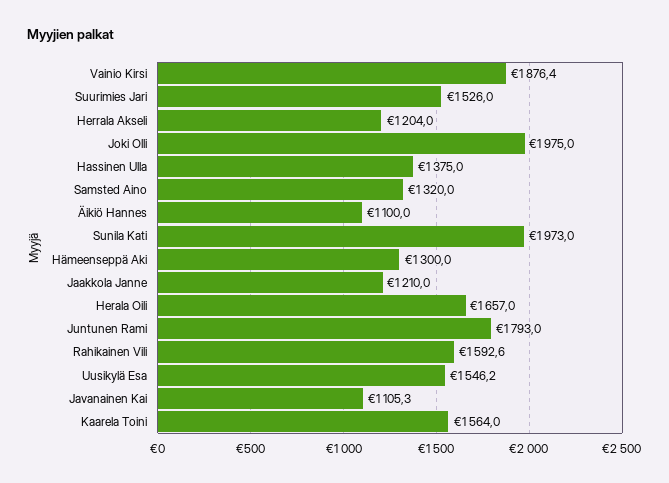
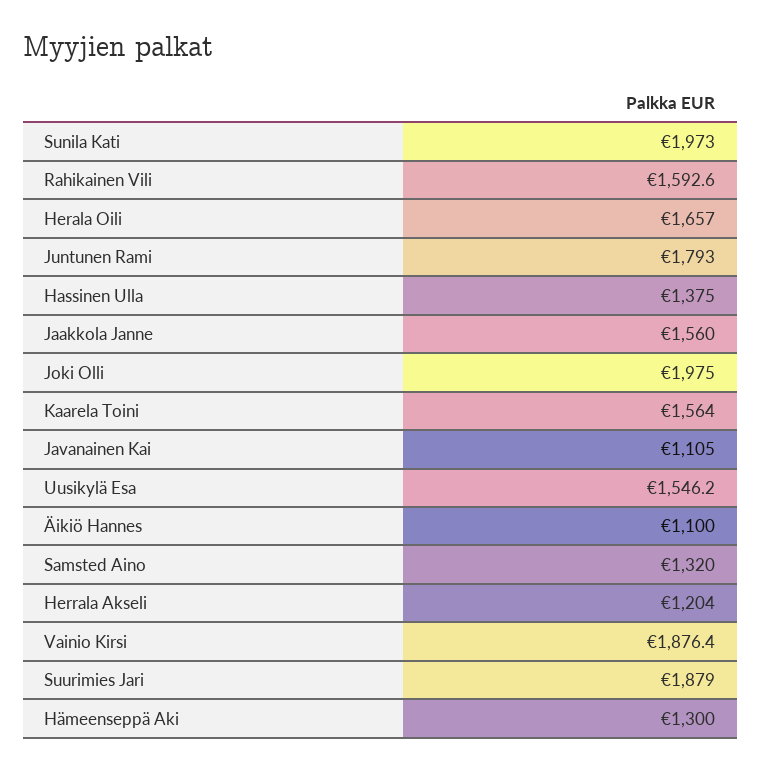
  {
    "Vainio Kirsi": 1876.4,
-   "Suurimies Jari": 1526,
+   "Suurimies Jari": 1879,
    "Herrala Akseli": 1204,
    "Joki Olli": 1975,
    "Hassinen Ulla": 1375,
    "Samsted Aino": 1320,
    "Äikiö Hannes": 1100,
    "Sunila Kati": 1973,
    "Hämeenseppä Aki": 1300,
-   "Jaakkola Janne": 1210,
+   "Jaakkola Janne": 1560,
    "Herala Oili": 1657,
    "Juntunen Rami": 1793,
    "Rahikainen Vili": 1592.6,
    "Uusikylä Esa": 1546.2,
-   "Javanainen Kai": 1105.3,
+   "Javanainen Kai": 1105,
    "Kaarela Toini": 1564
  }

